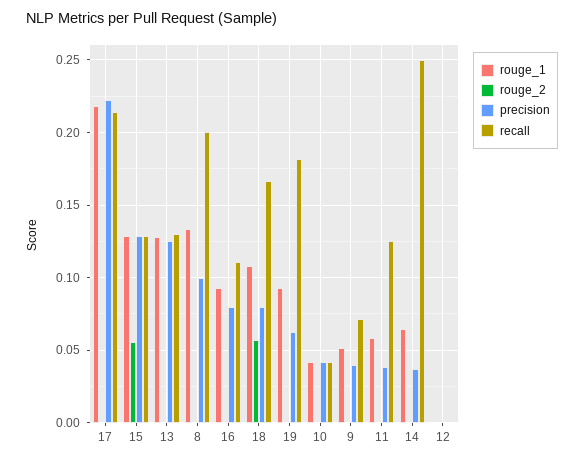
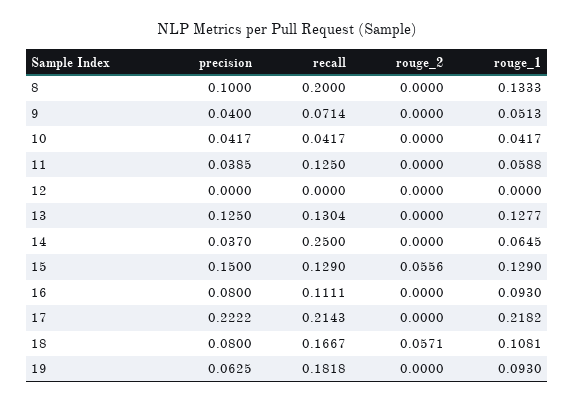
  {
    "rouge_1": {
      "17": 0.2182,
      "15": 0.129,
      "13": 0.1277,
      "8": 0.1333,
      "16": 0.093,
      "18": 0.1081,
      "19": 0.093,
      "10": 0.0417,
      "9": 0.0513,
      "11": 0.0588,
      "14": 0.0645,
      "12": 0
    },
    "rouge_2": {
      "17": 0,
      "15": 0.0556,
      "13": 0,
      "8": 0,
      "16": 0,
      "18": 0.0571,
      "19": 0,
      "10": 0,
      "9": 0,
      "11": 0,
      "14": 0,
      "12": 0
    },
    "precision": {
      "17": 0.2222,
-     "15": 0.13,
+     "15": 0.15,
      "13": 0.125,
      "8": 0.1,
      "16": 0.08,
      "18": 0.08,
      "19": 0.0625,
      "10": 0.0417,
      "9": 0.04,
      "11": 0.0385,
      "14": 0.037,
      "12": 0
    },
    "recall": {
      "17": 0.2143,
      "15": 0.129,
      "13": 0.1304,
      "8": 0.2,
      "16": 0.1111,
      "18": 0.1667,
      "19": 0.1818,
      "10": 0.0417,
      "9": 0.0714,
      "11": 0.125,
      "14": 0.25,
      "12": 0
    }
  }

